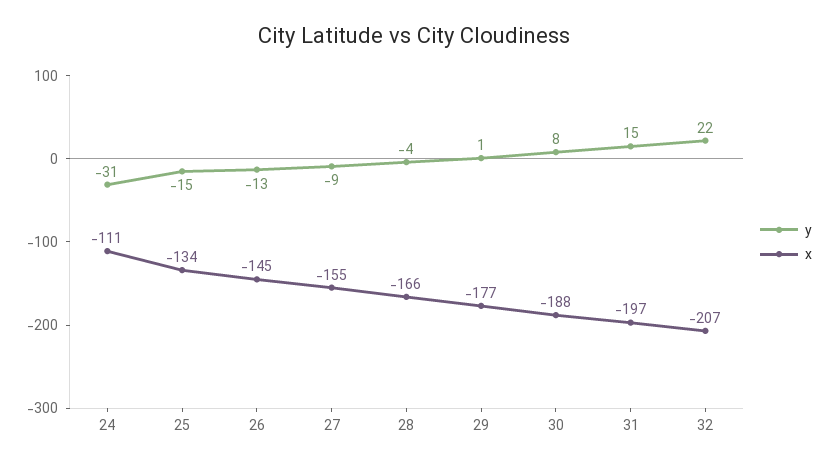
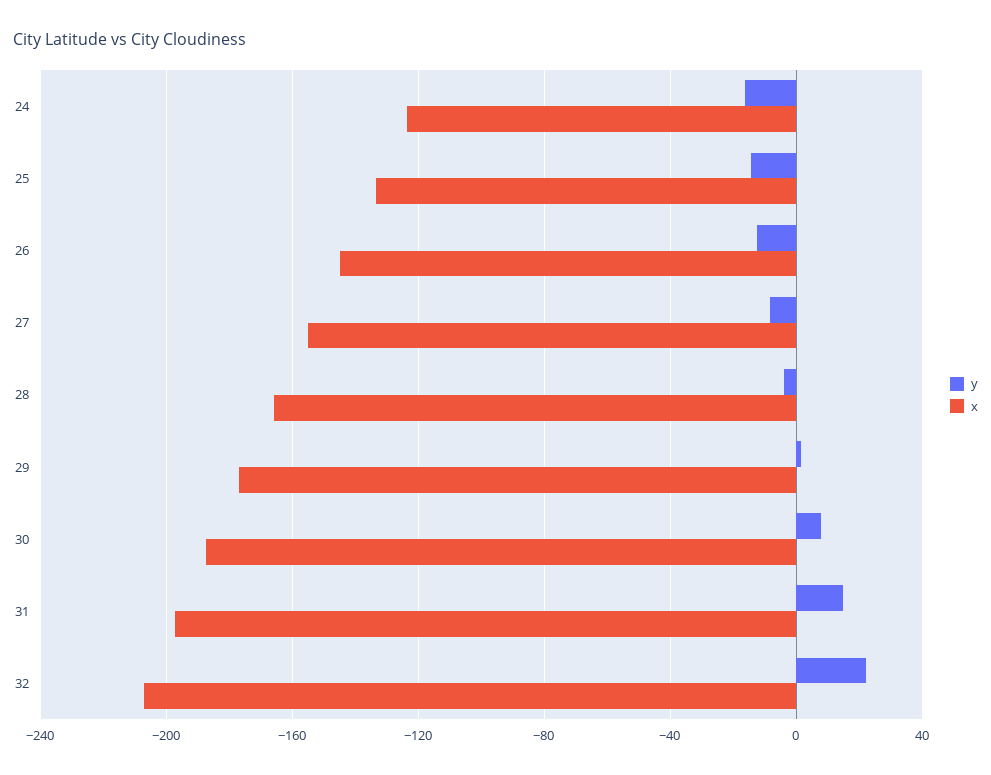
  {
    "y": {
-     "24": -31,
+     "24": -15,
      "25": -15,
      "26": -13,
      "27": -9,
      "28": -4,
      "29": 1,
      "30": 8,
      "31": 15,
      "32": 22
    },
    "x": {
-     "24": -111,
+     "24": -125,
      "25": -134,
      "26": -145,
      "27": -155,
      "28": -166,
      "29": -177,
      "30": -188,
      "31": -197,
      "32": -207
    }
  }

